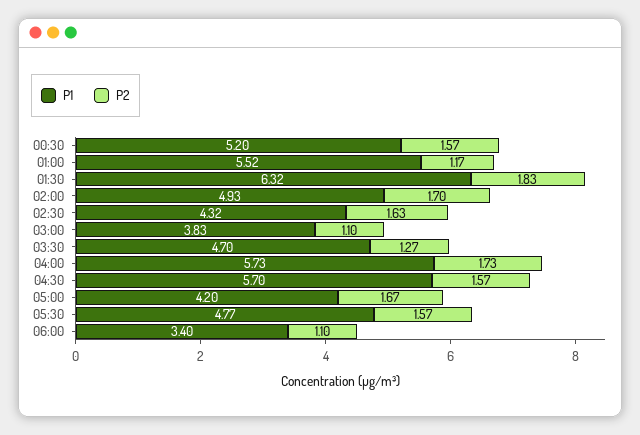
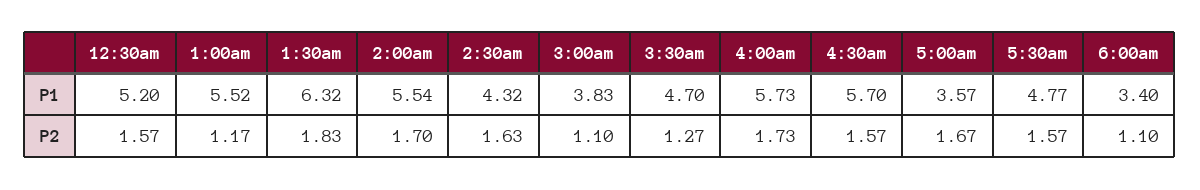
  {
    "P1": {
      "00:30": 5.2,
      "01:00": 5.52,
      "01:30": 6.32,
-     "02:00": 4.93,
+     "02:00": 5.54,
      "02:30": 4.32,
      "03:00": 3.83,
      "03:30": 4.7,
      "04:00": 5.73,
      "04:30": 5.7,
-     "05:00": 4.2,
+     "05:00": 3.57,
      "05:30": 4.77,
      "06:00": 3.4
    },
    "P2": {
      "00:30": 1.57,
      "01:00": 1.17,
      "01:30": 1.83,
      "02:00": 1.7,
      "02:30": 1.63,
      "03:00": 1.1,
      "03:30": 1.27,
      "04:00": 1.73,
      "04:30": 1.57,
      "05:00": 1.67,
      "05:30": 1.57,
      "06:00": 1.1
    }
  }

